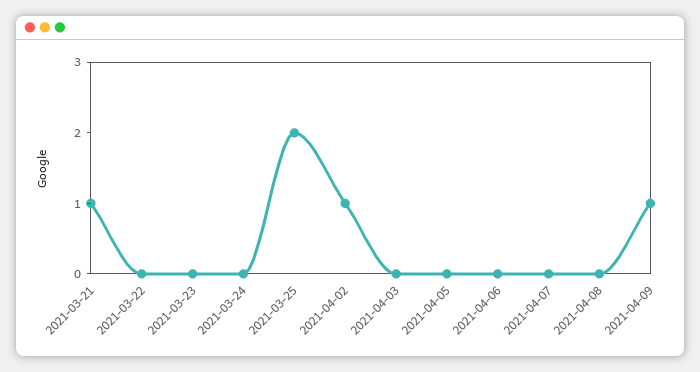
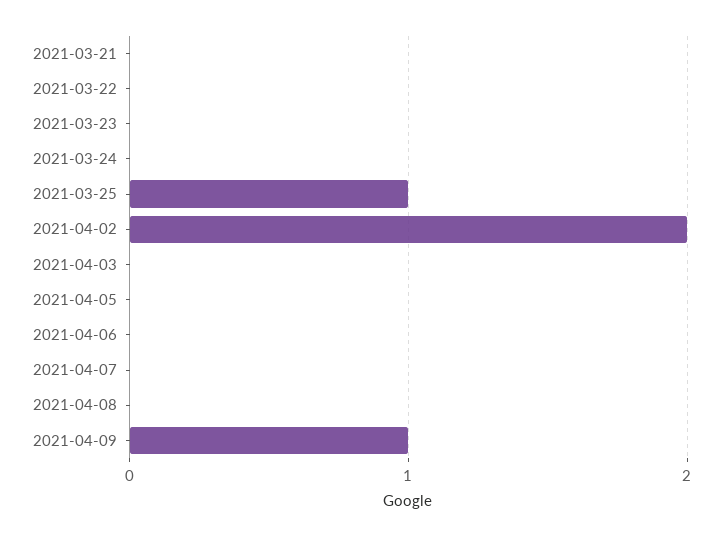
  {
-   "2021-03-21": 1,
+   "2021-03-21": 0,
    "2021-03-22": 0,
    "2021-03-23": 0,
    "2021-03-24": 0,
-   "2021-03-25": 2,
+   "2021-03-25": 1,
-   "2021-04-02": 1,
+   "2021-04-02": 2,
    "2021-04-03": 0,
    "2021-04-05": 0,
    "2021-04-06": 0,
    "2021-04-07": 0,
    "2021-04-08": 0,
    "2021-04-09": 1
  }

